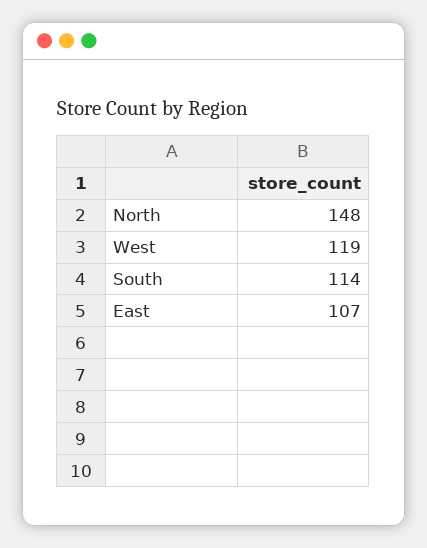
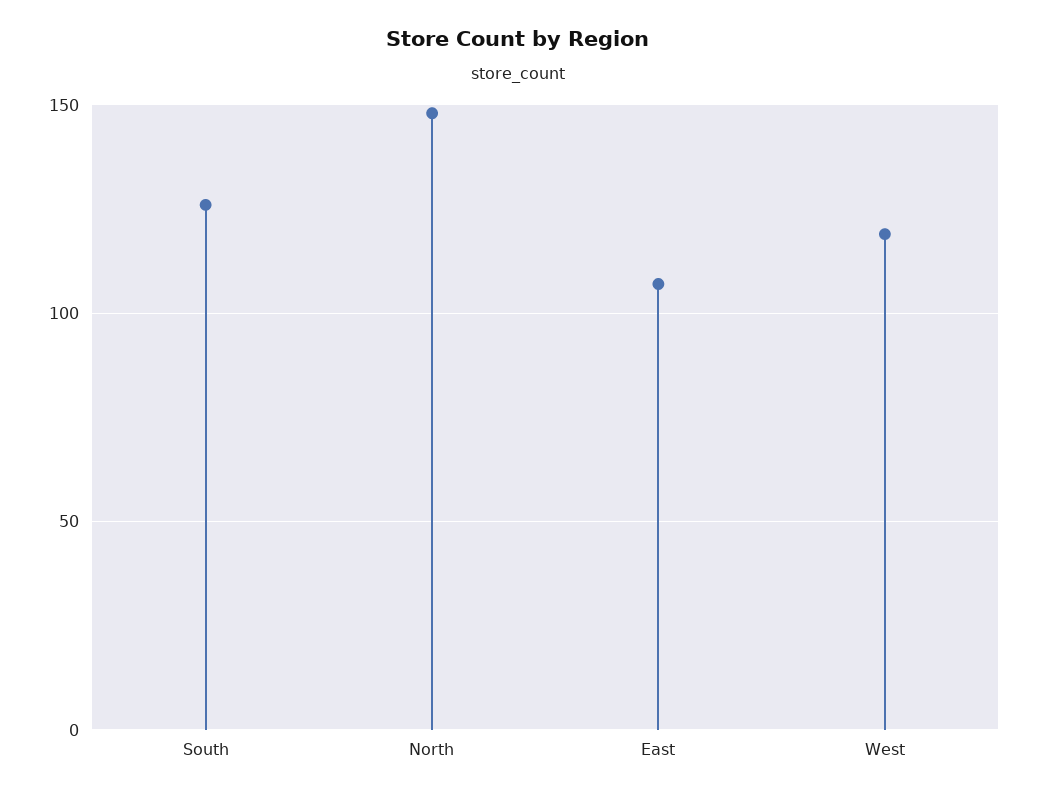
  {
    "North": 148,
    "West": 119,
-   "South": 114,
+   "South": 125,
    "East": 107
  }

